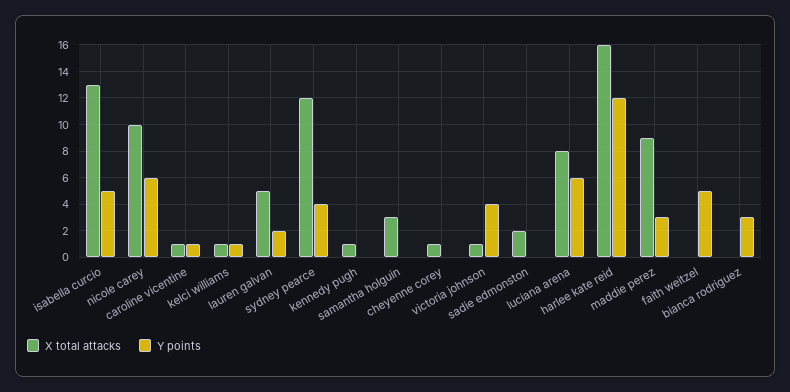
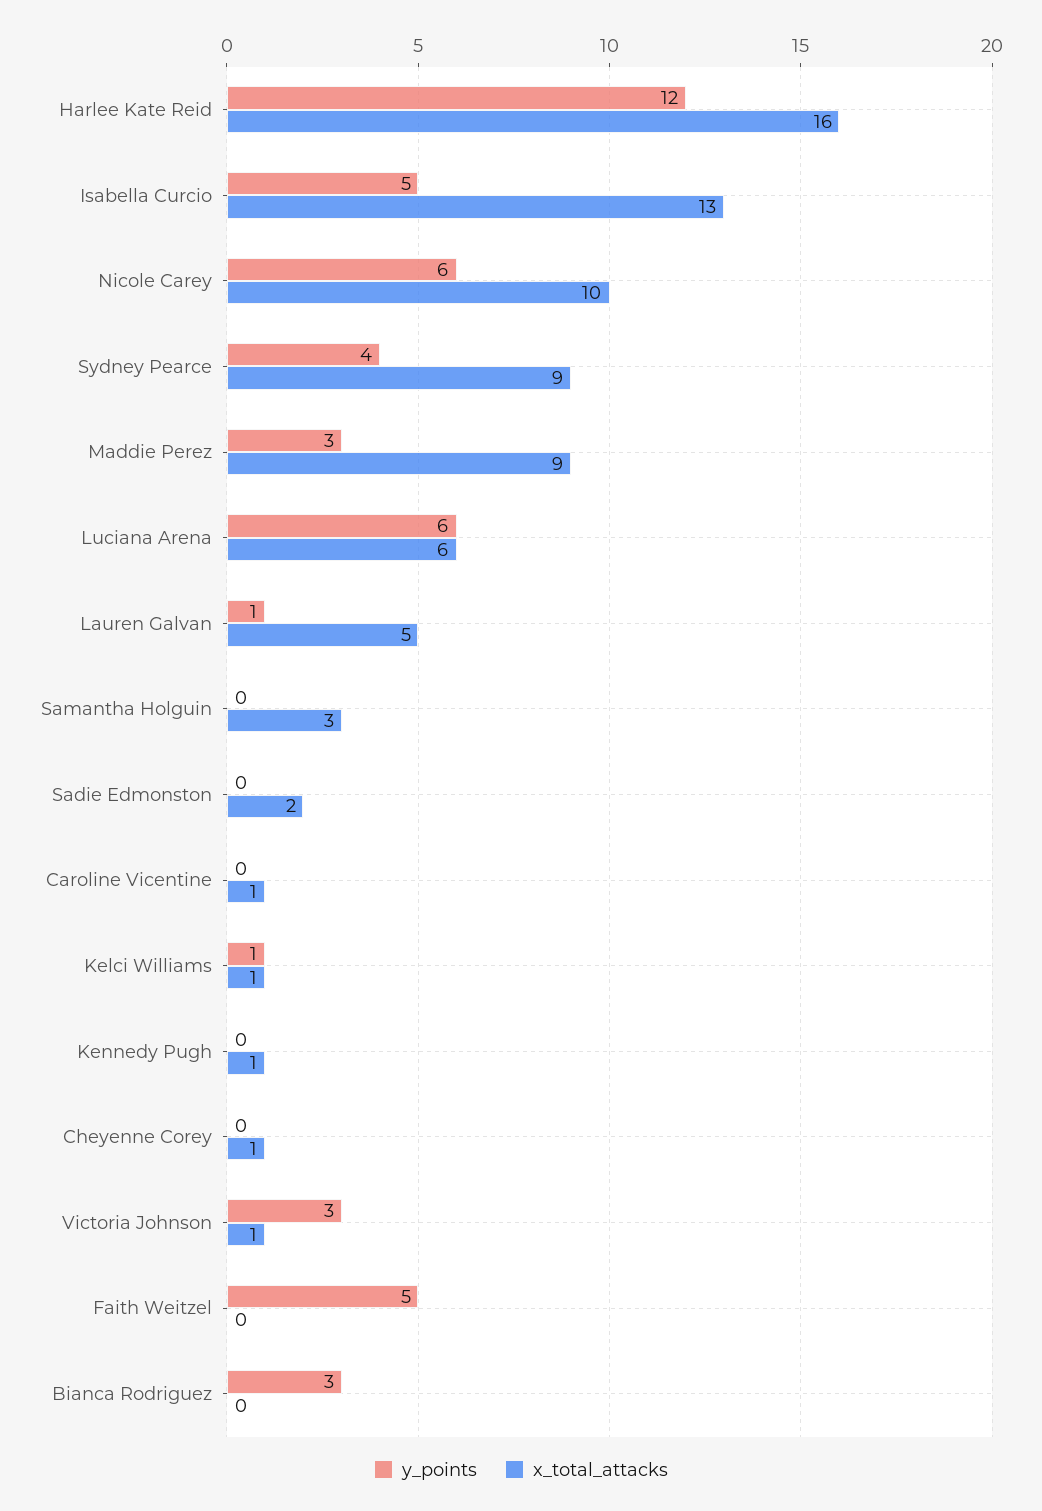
  {
    "X total attacks": {
      "isabella curcio": 13,
      "nicole carey": 10,
      "caroline vicentine": 1,
      "kelci williams": 1,
      "lauren galvan": 5,
-     "sydney pearce": 12,
+     "sydney pearce": 9,
      "kennedy pugh": 1,
      "samantha holguin": 3,
      "cheyenne corey": 1,
      "victoria johnson": 1,
      "sadie edmonston": 2,
-     "luciana arena": 8,
+     "luciana arena": 6,
      "harlee kate reid": 16,
      "maddie perez": 9,
      "faith weitzel": 0,
      "bianca rodriguez": 0
    },
    "Y points": {
      "isabella curcio": 5,
      "nicole carey": 6,
-     "caroline vicentine": 1,
+     "caroline vicentine": 0,
      "kelci williams": 1,
-     "lauren galvan": 2,
+     "lauren galvan": 1,
      "sydney pearce": 4,
      "kennedy pugh": 0,
      "samantha holguin": 0,
      "cheyenne corey": 0,
-     "victoria johnson": 4,
+     "victoria johnson": 3,
      "sadie edmonston": 0,
      "luciana arena": 6,
      "harlee kate reid": 12,
      "maddie perez": 3,
      "faith weitzel": 5,
      "bianca rodriguez": 3
    }
  }

